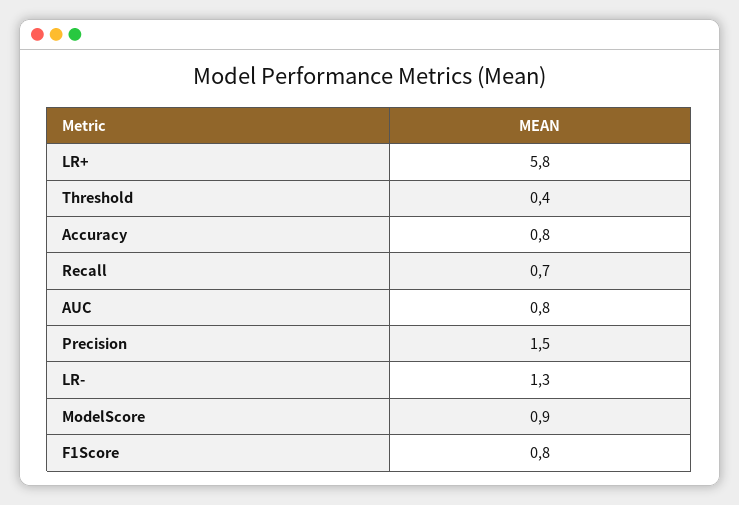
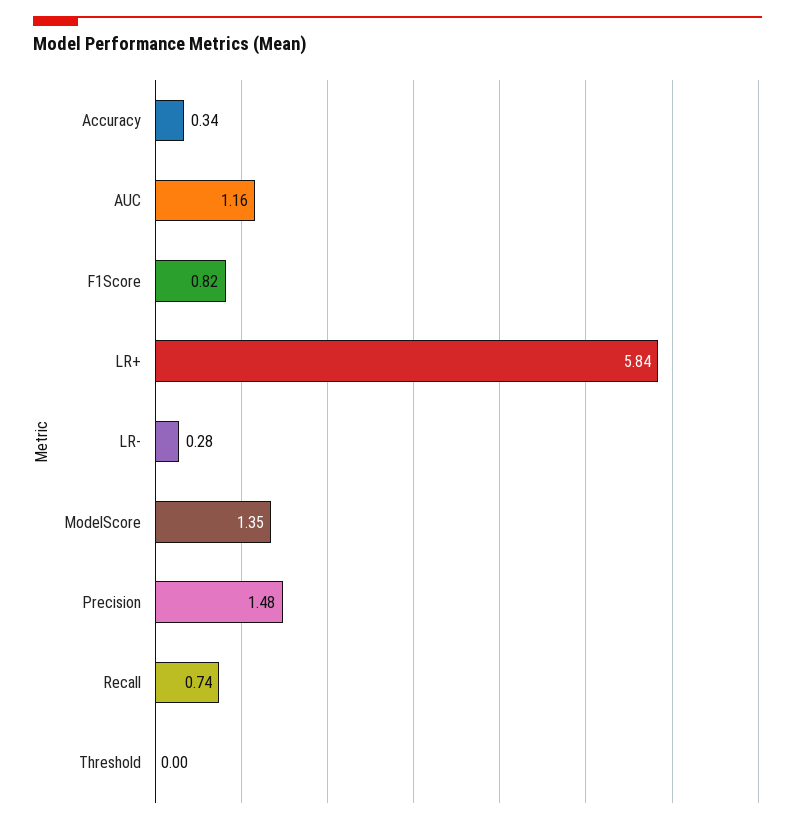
  {
    "LR+": 5.84,
-   "Threshold": 0.4,
+   "Threshold": 0,
-   "Accuracy": 0.8,
+   "Accuracy": 0.34,
    "Recall": 0.74,
-   "AUC": 0.8,
+   "AUC": 1.16,
    "Precision": 1.48,
-   "LR-": 1.3,
+   "LR-": 0.28,
-   "ModelScore": 0.9,
+   "ModelScore": 1.35,
    "F1Score": 0.82
  }

